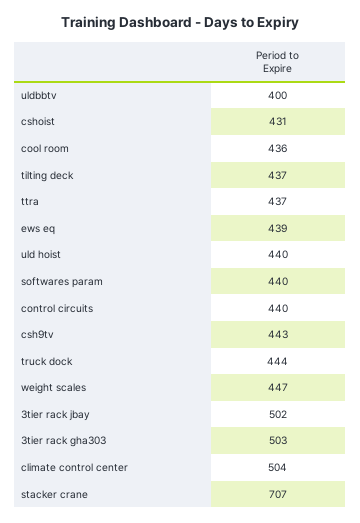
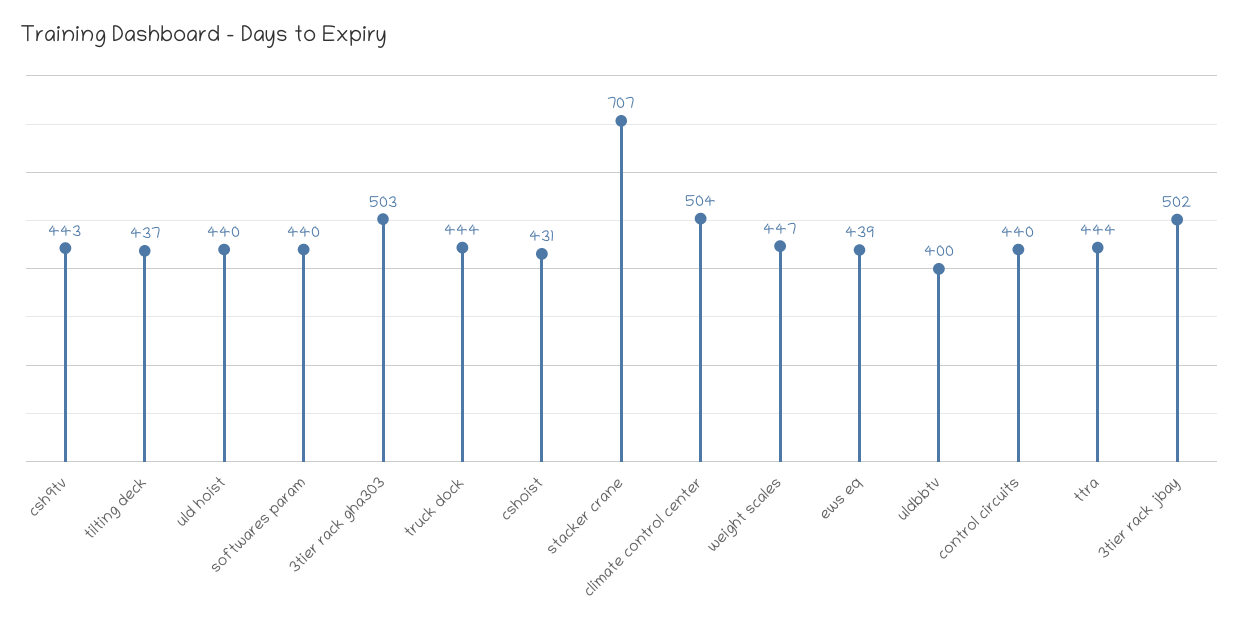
  {
    "uldbbtv": 400,
    "cshoist": 431,
-   "cool room": 436,
    "tilting deck": 437,
-   "ttra": 437,
+   "ttra": 444,
    "ews eq": 439,
    "uld hoist": 440,
    "softwares param": 440,
    "control circuits": 440,
    "csh9tv": 443,
    "truck dock": 444,
    "weight scales": 447,
    "3tier rack jbay": 502,
    "3tier rack gha303": 503,
    "climate control center": 504,
    "stacker crane": 707
  }

